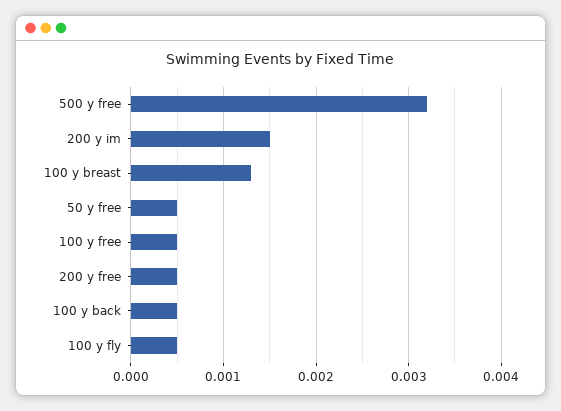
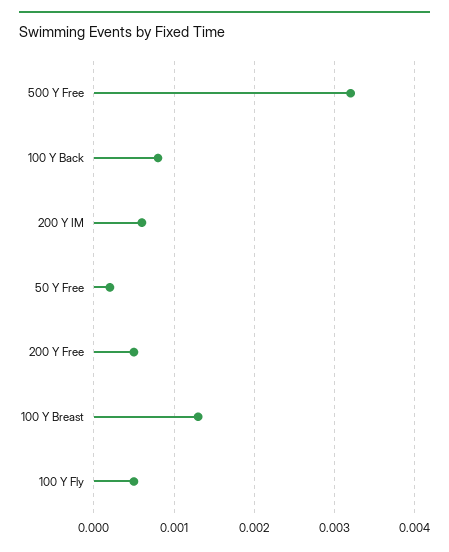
  {
    "500 y free": 0.0032,
-   "200 y im": 0.0015,
+   "200 y im": 0.0006,
    "100 y breast": 0.0013,
-   "50 y free": 0.0005,
+   "50 y free": 0.0002,
-   "100 y free": 0.0005,
    "200 y free": 0.0005,
-   "100 y back": 0.0005,
+   "100 y back": 0.0008,
    "100 y fly": 0.0005
  }

